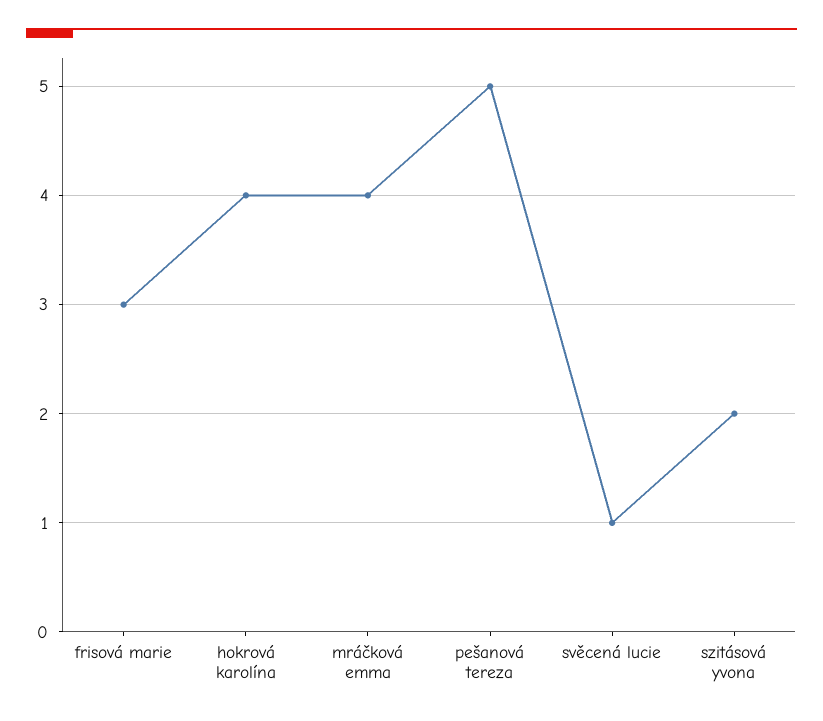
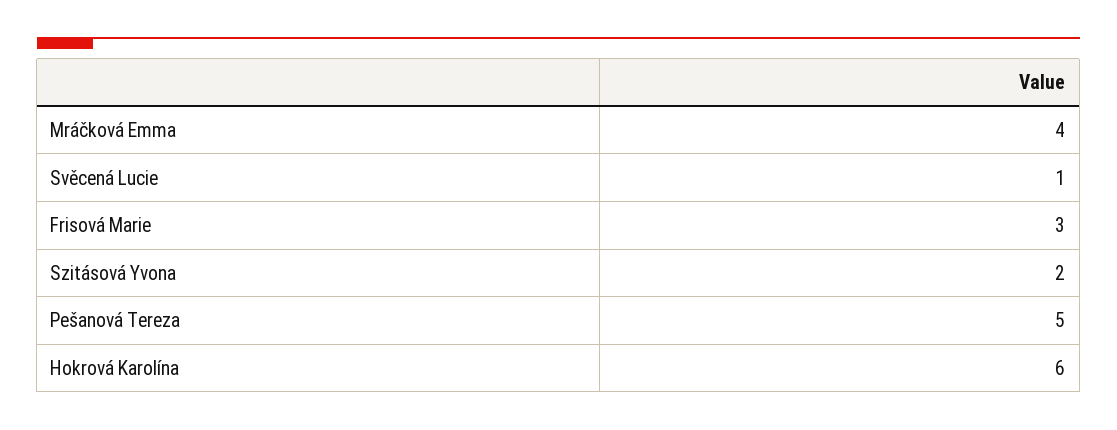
  {
    "frisová marie": 3,
-   "hokrová karolína": 4,
+   "hokrová karolína": 6,
    "mráčková emma": 4,
    "pešanová tereza": 5,
    "svěcená lucie": 1,
    "szitásová yvona": 2
  }

